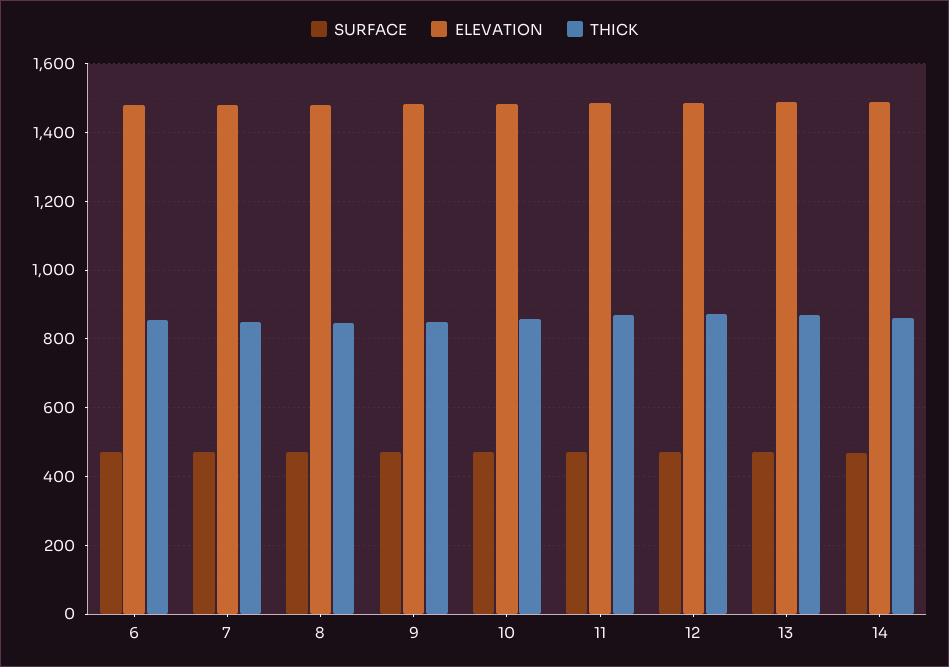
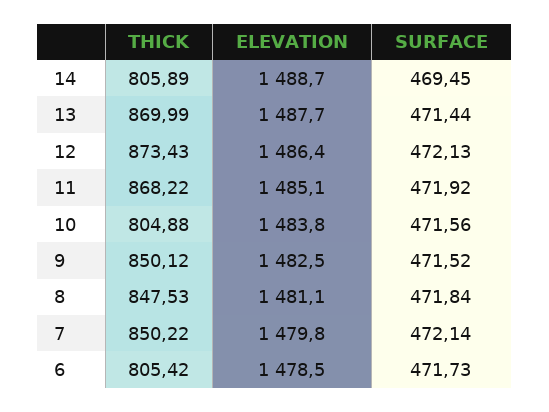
  {
    "SURFACE": {
      "6": 471.73,
      "7": 472.14,
      "8": 471.84,
      "9": 471.52,
      "10": 471.56,
      "11": 471.92,
      "12": 472.13,
      "13": 471.44,
      "14": 469.45
    },
    "ELEVATION": {
      "6": 1478.5,
      "7": 1479.8,
      "8": 1481.1,
      "9": 1482.5,
      "10": 1483.8,
      "11": 1485.1,
      "12": 1486.4,
      "13": 1487.7,
      "14": 1488.7
    },
    "THICK": {
-     "6": 860,
+     "6": 805.42,
      "7": 850.22,
      "8": 847.53,
      "9": 850.12,
-     "10": 860,
+     "10": 804.88,
      "11": 868.22,
      "12": 873.43,
      "13": 869.99,
-     "14": 860
+     "14": 805.89
    }
  }

